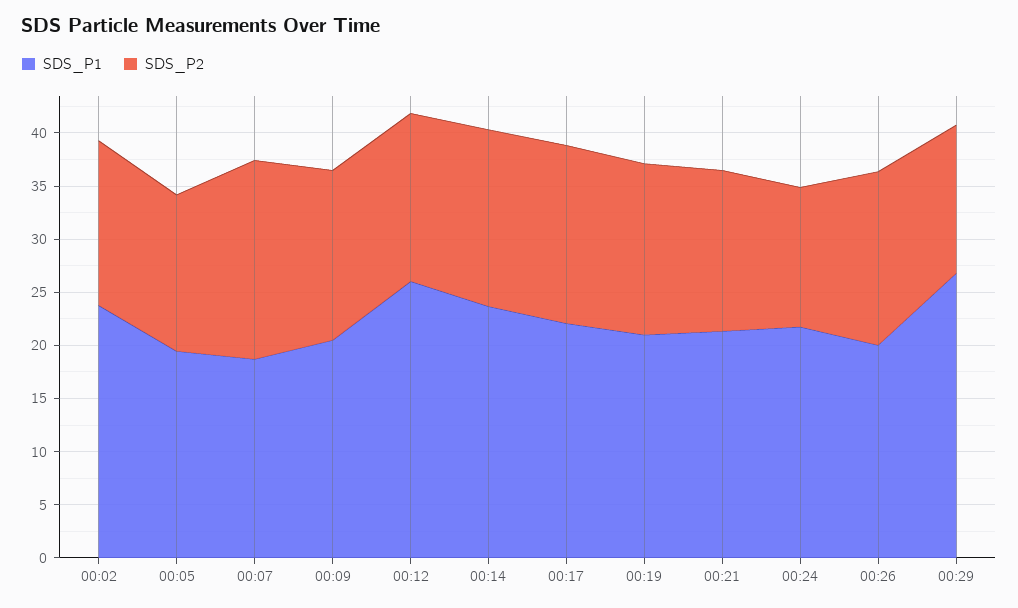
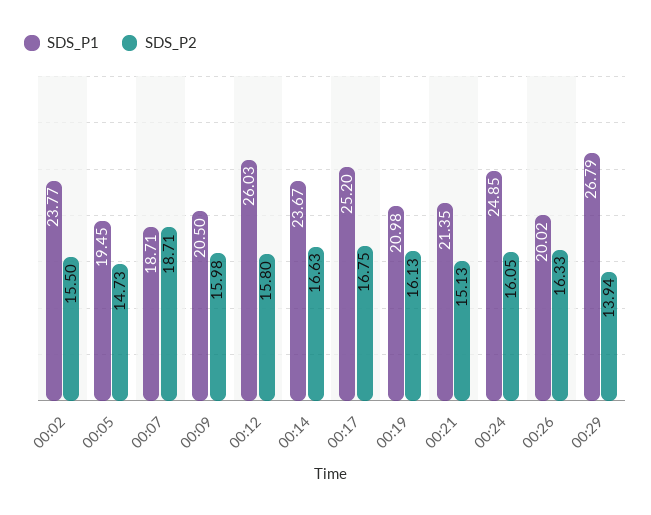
  {
    "SDS_P1": {
      "00:02": 23.77,
      "00:05": 19.45,
      "00:07": 18.71,
      "00:09": 20.5,
      "00:12": 26.03,
      "00:14": 23.67,
-     "00:17": 22,
+     "00:17": 25.2,
      "00:19": 20.98,
      "00:21": 21.35,
-     "00:24": 22,
+     "00:24": 24.85,
      "00:26": 20.02,
      "00:29": 26.79
    },
    "SDS_P2": {
      "00:02": 15.5,
      "00:05": 14.73,
      "00:07": 18.71,
      "00:09": 15.98,
      "00:12": 15.8,
      "00:14": 16.63,
      "00:17": 16.75,
      "00:19": 16.13,
      "00:21": 15.13,
-     "00:24": 13,
+     "00:24": 16.05,
      "00:26": 16.33,
      "00:29": 13.94
    }
  }

